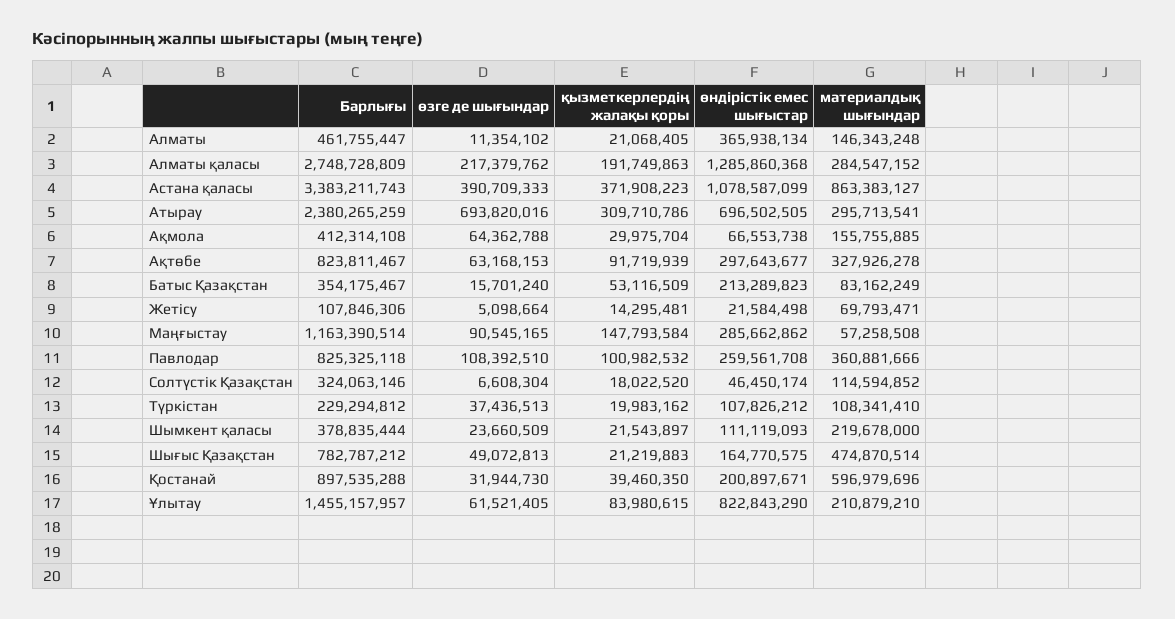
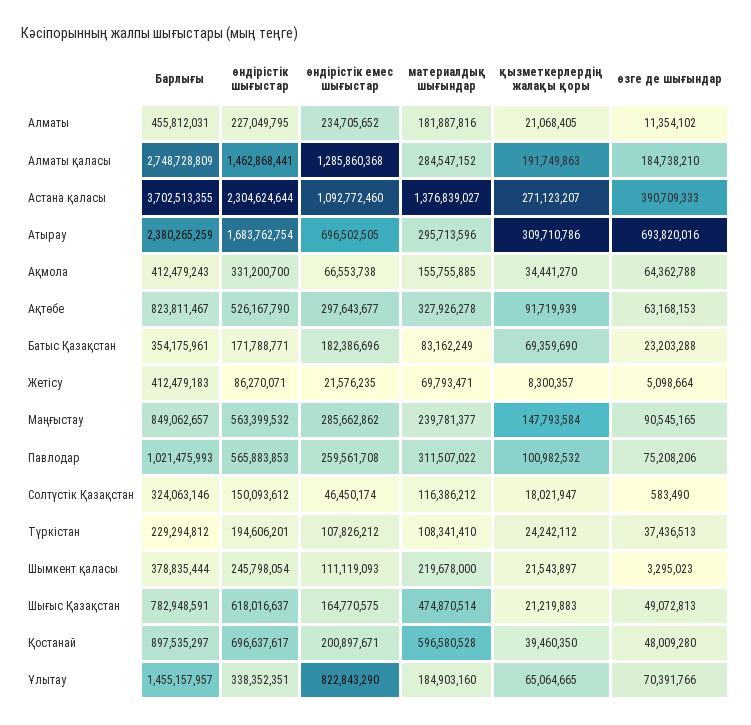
  {
    "Барлығы": {
-     "Алматы": 461755447,
+     "Алматы": 455812031,
      "Алматы қаласы": 2748728809,
-     "Астана қаласы": 3383211743,
+     "Астана қаласы": 3702513355,
      "Атырау": 2380265259,
-     "Ақмола": 412314108,
+     "Ақмола": 412479243,
      "Ақтөбе": 823811467,
-     "Батыс Қазақстан": 354175467,
+     "Батыс Қазақстан": 354175961,
-     "Жетісу": 107846306,
+     "Жетісу": 412479183,
-     "Маңғыстау": 1163390514,
+     "Маңғыстау": 849062657,
-     "Павлодар": 825325118,
+     "Павлодар": 1021475993,
      "Солтүстік Қазақстан": 324063146,
      "Түркістан": 229294812,
      "Шымкент қаласы": 378835444,
-     "Шығыс Қазақстан": 782787212,
+     "Шығыс Қазақстан": 782948591,
-     "Қостанай": 897535288,
+     "Қостанай": 897535297,
      "Ұлытау": 1455157957
    },
    "өзге де шығындар": {
      "Алматы": 11354102,
-     "Алматы қаласы": 217379762,
+     "Алматы қаласы": 184738210,
      "Астана қаласы": 390709333,
      "Атырау": 693820016,
      "Ақмола": 64362788,
      "Ақтөбе": 63168153,
-     "Батыс Қазақстан": 15701240,
+     "Батыс Қазақстан": 23203288,
      "Жетісу": 5098664,
      "Маңғыстау": 90545165,
-     "Павлодар": 108392510,
+     "Павлодар": 75208206,
-     "Солтүстік Қазақстан": 6608304,
+     "Солтүстік Қазақстан": 583490,
      "Түркістан": 37436513,
-     "Шымкент қаласы": 23660509,
+     "Шымкент қаласы": 3295023,
      "Шығыс Қазақстан": 49072813,
-     "Қостанай": 31944730,
+     "Қостанай": 48009280,
-     "Ұлытау": 61521405
+     "Ұлытау": 70391766
    },
    "қызметкерлердің жалақы қоры": {
      "Алматы": 21068405,
      "Алматы қаласы": 191749863,
-     "Астана қаласы": 371908223,
+     "Астана қаласы": 271123207,
      "Атырау": 309710786,
-     "Ақмола": 29975704,
+     "Ақмола": 34441270,
      "Ақтөбе": 91719939,
-     "Батыс Қазақстан": 53116509,
+     "Батыс Қазақстан": 69359690,
-     "Жетісу": 14295481,
+     "Жетісу": 8300357,
      "Маңғыстау": 147793584,
      "Павлодар": 100982532,
-     "Солтүстік Қазақстан": 18022520,
+     "Солтүстік Қазақстан": 18021947,
-     "Түркістан": 19983162,
+     "Түркістан": 24242112,
      "Шымкент қаласы": 21543897,
      "Шығыс Қазақстан": 21219883,
      "Қостанай": 39460350,
-     "Ұлытау": 83980615
+     "Ұлытау": 65064665
    },
    "өндірістік емес шығыстар": {
-     "Алматы": 365938134,
+     "Алматы": 234705652,
      "Алматы қаласы": 1285860368,
-     "Астана қаласы": 1078587099,
+     "Астана қаласы": 1092772460,
      "Атырау": 696502505,
      "Ақмола": 66553738,
      "Ақтөбе": 297643677,
-     "Батыс Қазақстан": 213289823,
+     "Батыс Қазақстан": 182386696,
-     "Жетісу": 21584498,
+     "Жетісу": 21576235,
      "Маңғыстау": 285662862,
      "Павлодар": 259561708,
      "Солтүстік Қазақстан": 46450174,
      "Түркістан": 107826212,
      "Шымкент қаласы": 111119093,
      "Шығыс Қазақстан": 164770575,
      "Қостанай": 200897671,
      "Ұлытау": 822843290
    },
    "материалдық шығындар": {
-     "Алматы": 146343248,
+     "Алматы": 181887816,
      "Алматы қаласы": 284547152,
-     "Астана қаласы": 863383127,
+     "Астана қаласы": 1376839027,
-     "Атырау": 295713541,
+     "Атырау": 295713596,
      "Ақмола": 155755885,
      "Ақтөбе": 327926278,
      "Батыс Қазақстан": 83162249,
      "Жетісу": 69793471,
-     "Маңғыстау": 57258508,
+     "Маңғыстау": 239781377,
-     "Павлодар": 360881666,
+     "Павлодар": 311507022,
-     "Солтүстік Қазақстан": 114594852,
+     "Солтүстік Қазақстан": 116386212,
      "Түркістан": 108341410,
      "Шымкент қаласы": 219678000,
      "Шығыс Қазақстан": 474870514,
-     "Қостанай": 596979696,
+     "Қостанай": 596580528,
-     "Ұлытау": 210879210
+     "Ұлытау": 184903160
-   }
+   },
+   "өндірістік шығыстар": {
+     "Алматы": 227049795,
+     "Алматы қаласы": 1462868441,
+     "Астана қаласы": 2304624644,
+     "Атырау": 1683762754,
+     "Ақмола": 331200700,
+     "Ақтөбе": 526167790,
+     "Батыс Қазақстан": 171788771,
+     "Жетісу": 86270071,
+     "Маңғыстау": 563399532,
+     "Павлодар": 565883853,
+     "Солтүстік Қазақстан": 150093612,
+     "Түркістан": 194606201,
+     "Шымкент қаласы": 245798054,
+     "Шығыс Қазақстан": 618016637,
+     "Қостанай": 696637617,
+     "Ұлытау": 338352351
+   }
  }

